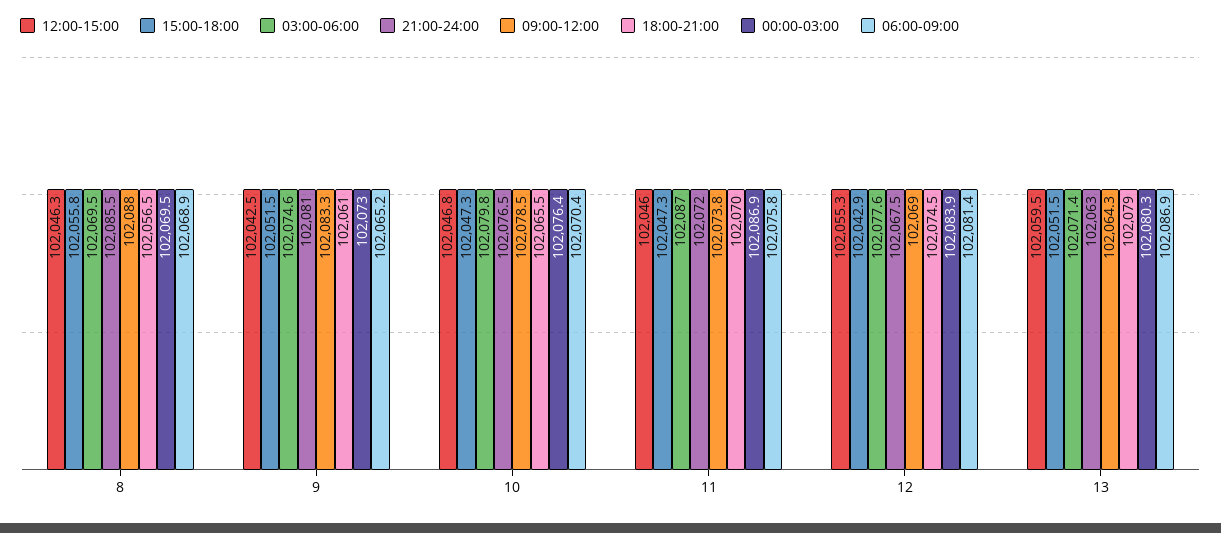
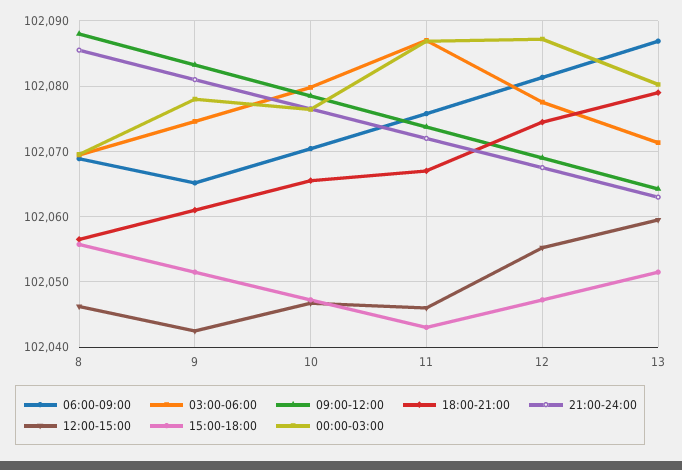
  {
    "12:00-15:00": {
      "8": 102046.3,
      "9": 102042.5,
      "10": 102046.8,
      "11": 102046,
      "12": 102055.3,
      "13": 102059.5
    },
    "15:00-18:00": {
      "8": 102055.8,
      "9": 102051.5,
      "10": 102047.3,
-     "11": 102047.3,
+     "11": 102043,
-     "12": 102042.9,
+     "12": 102047,
      "13": 102051.5
    },
    "03:00-06:00": {
      "8": 102069.5,
      "9": 102074.6,
      "10": 102079.8,
      "11": 102087,
      "12": 102077.6,
      "13": 102071.4
    },
    "21:00-24:00": {
      "8": 102085.5,
      "9": 102081,
      "10": 102076.5,
      "11": 102072,
      "12": 102067.5,
      "13": 102063
    },
    "09:00-12:00": {
      "8": 102088,
      "9": 102083.3,
      "10": 102078.5,
      "11": 102073.8,
      "12": 102069,
      "13": 102064.3
    },
    "18:00-21:00": {
      "8": 102056.5,
      "9": 102061,
      "10": 102065.5,
-     "11": 102070,
+     "11": 102067,
      "12": 102074.5,
      "13": 102079
    },
    "00:00-03:00": {
      "8": 102069.5,
-     "9": 102073,
+     "9": 102078,
      "10": 102076.4,
      "11": 102086.9,
-     "12": 102083.9,
+     "12": 102087,
      "13": 102080.3
    },
    "06:00-09:00": {
      "8": 102068.9,
      "9": 102065.2,
      "10": 102070.4,
      "11": 102075.8,
      "12": 102081.4,
      "13": 102086.9
    }
  }

